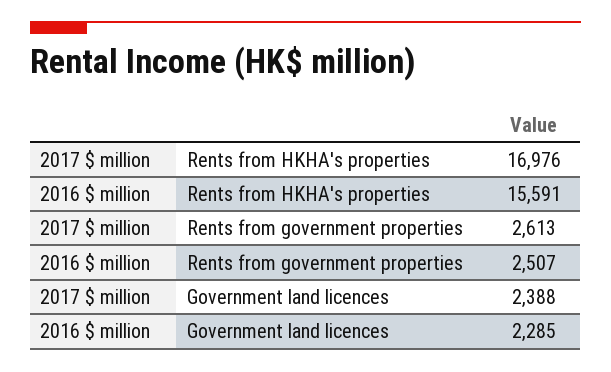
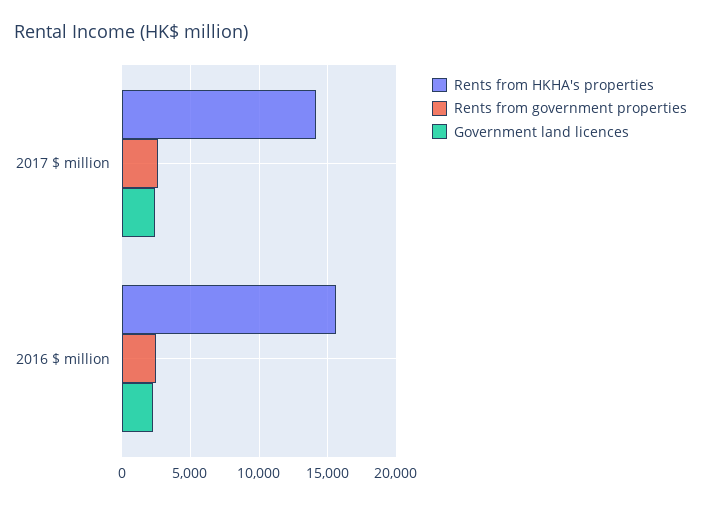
  {
    "Rents from HKHA's properties": {
-     "2017 $ million": 16976,
+     "2017 $ million": 14000,
      "2016 $ million": 15591
    },
    "Rents from government properties": {
      "2017 $ million": 2613,
      "2016 $ million": 2507
    },
    "Government land licences": {
      "2017 $ million": 2388,
      "2016 $ million": 2285
    }
  }

